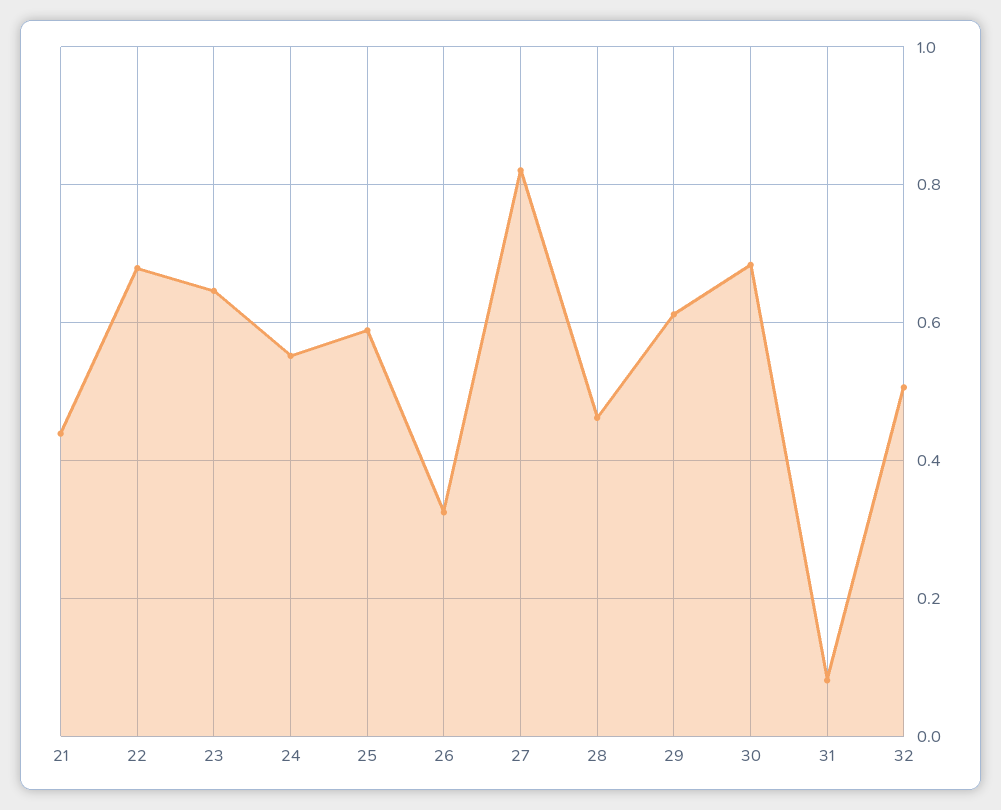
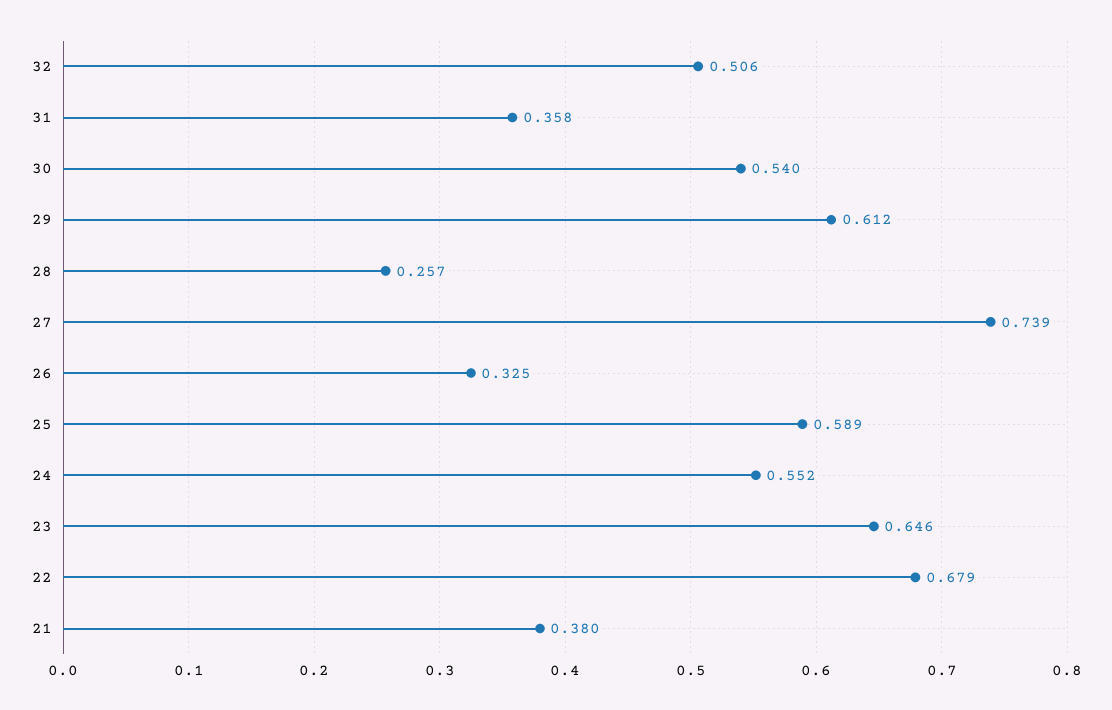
  {
-   "21": 0.44,
+   "21": 0.38,
    "22": 0.679,
    "23": 0.646,
    "24": 0.552,
    "25": 0.589,
    "26": 0.325,
-   "27": 0.82,
+   "27": 0.739,
-   "28": 0.46,
+   "28": 0.257,
    "29": 0.612,
-   "30": 0.68,
+   "30": 0.54,
-   "31": 0.08,
+   "31": 0.358,
    "32": 0.506
  }

